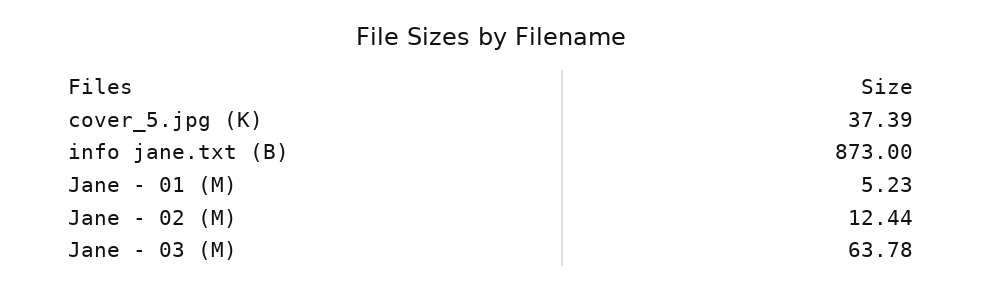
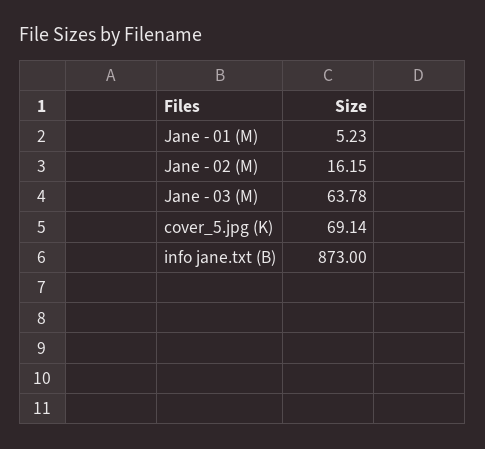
  {
-   "cover_5.jpg (K)": 37.39,
+   "cover_5.jpg (K)": 69.14,
    "info jane.txt (B)": 873,
    "Jane - 01 (M)": 5.23,
-   "Jane - 02 (M)": 12.44,
+   "Jane - 02 (M)": 16.15,
    "Jane - 03 (M)": 63.78
  }

